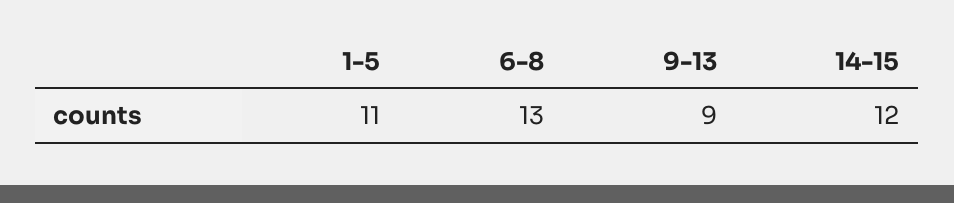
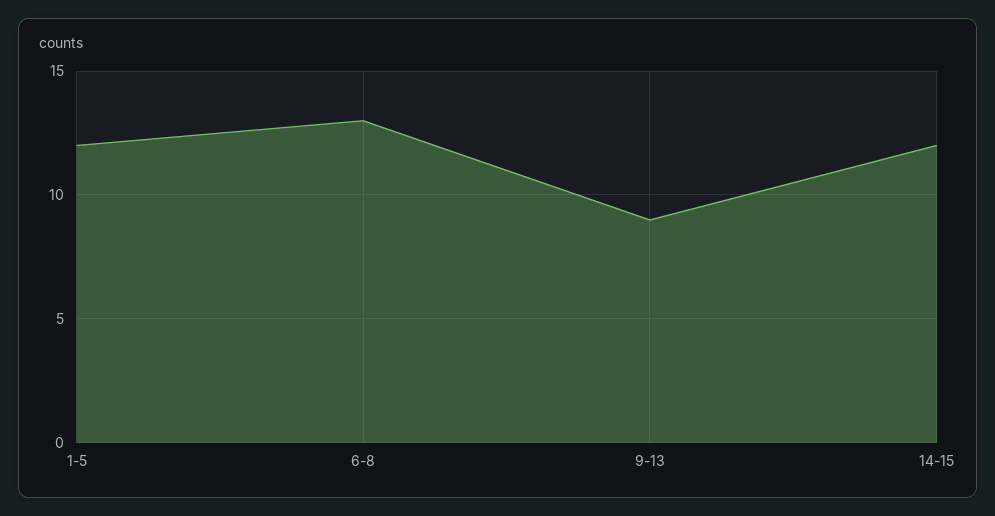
  {
-   "1-5": 11,
+   "1-5": 12,
    "6-8": 13,
    "9-13": 9,
    "14-15": 12
  }

